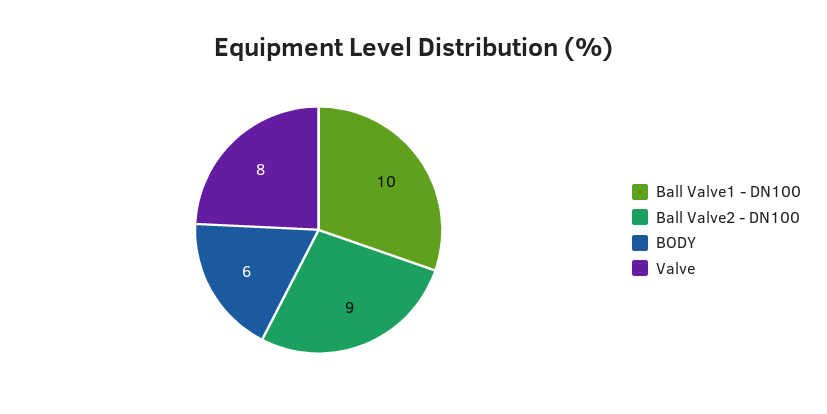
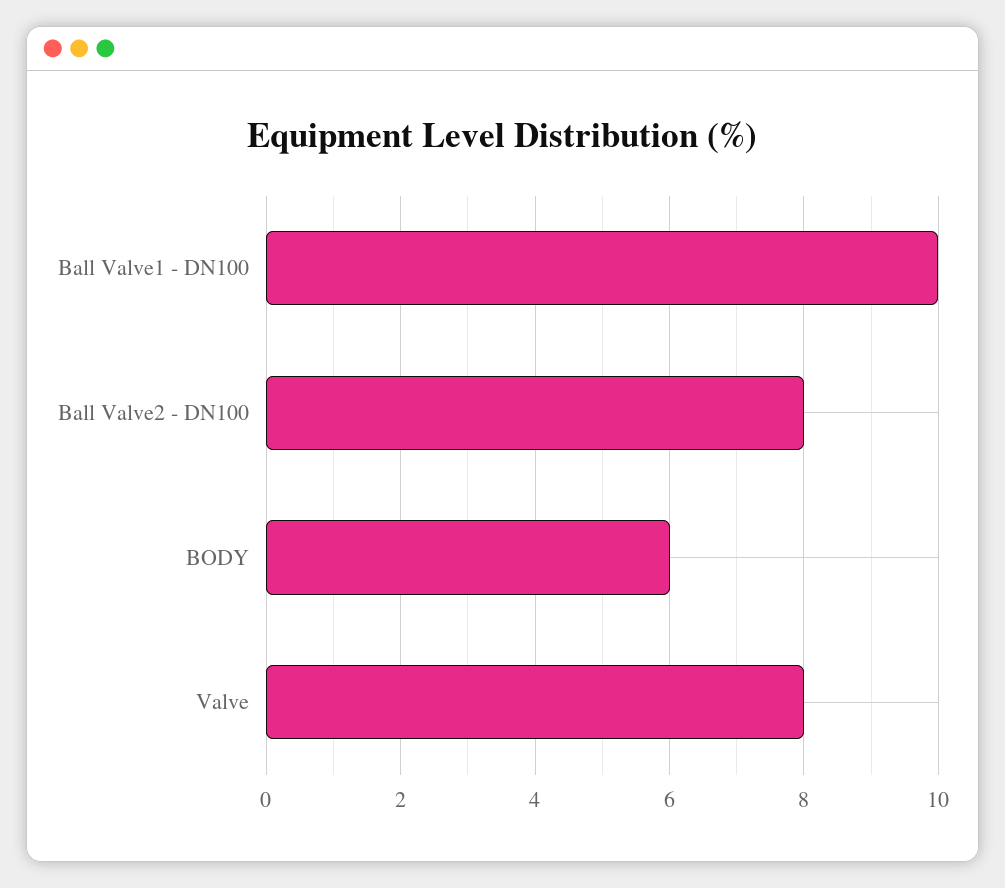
  {
    "Ball Valve1 - DN100": 10,
-   "Ball Valve2 - DN100": 9,
+   "Ball Valve2 - DN100": 8,
    "BODY": 6,
    "Valve": 8
  }

